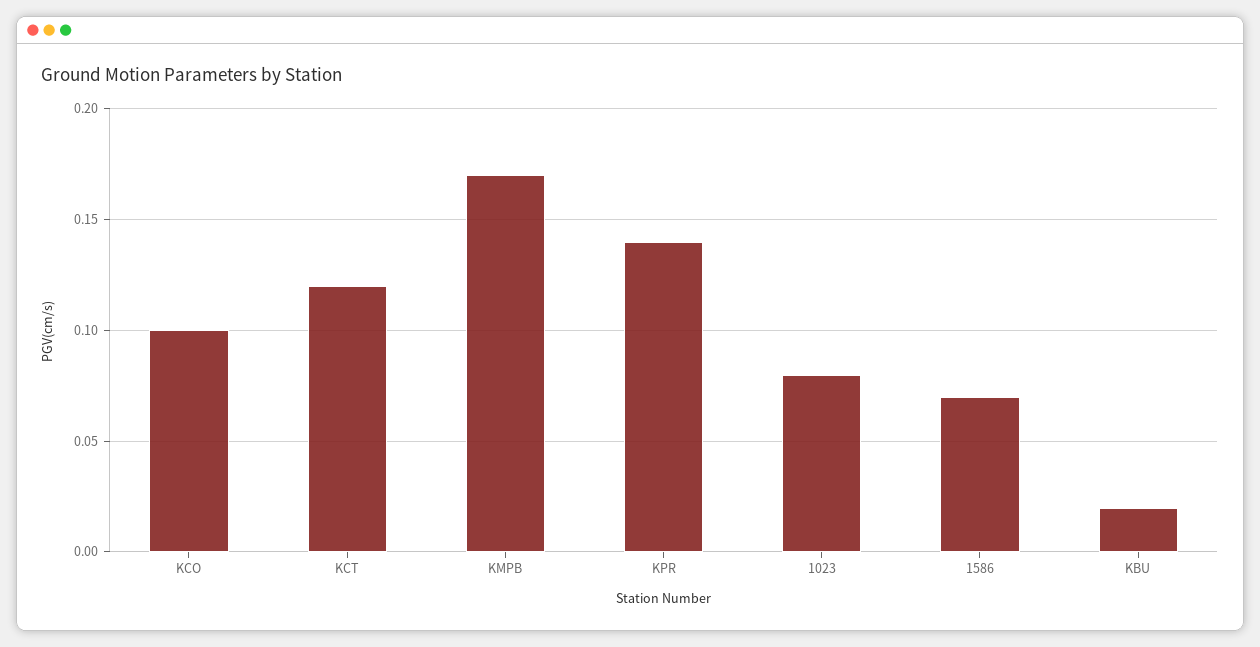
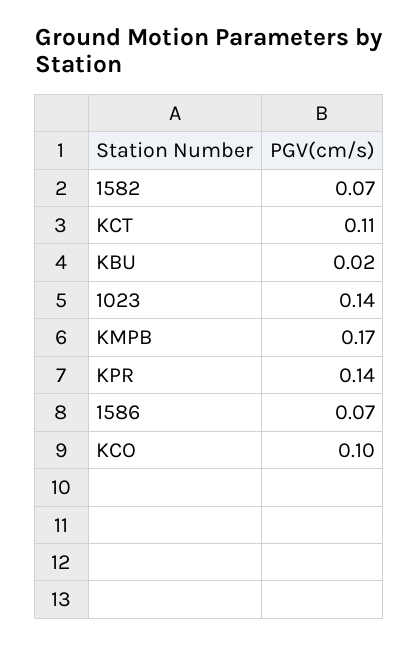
  {
    "KCO": 0.1,
-   "KCT": 0.12,
+   "KCT": 0.11,
    "KMPB": 0.17,
    "KPR": 0.14,
-   "1023": 0.08,
+   "1023": 0.14,
    "1586": 0.07,
-   "KBU": 0.02
+   "KBU": 0.02,
+   "1582": 0.07
  }

